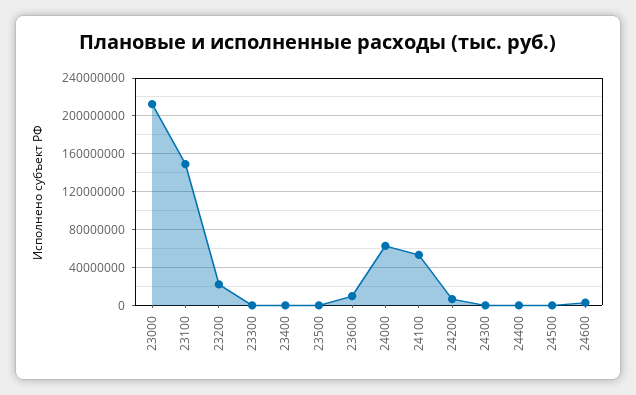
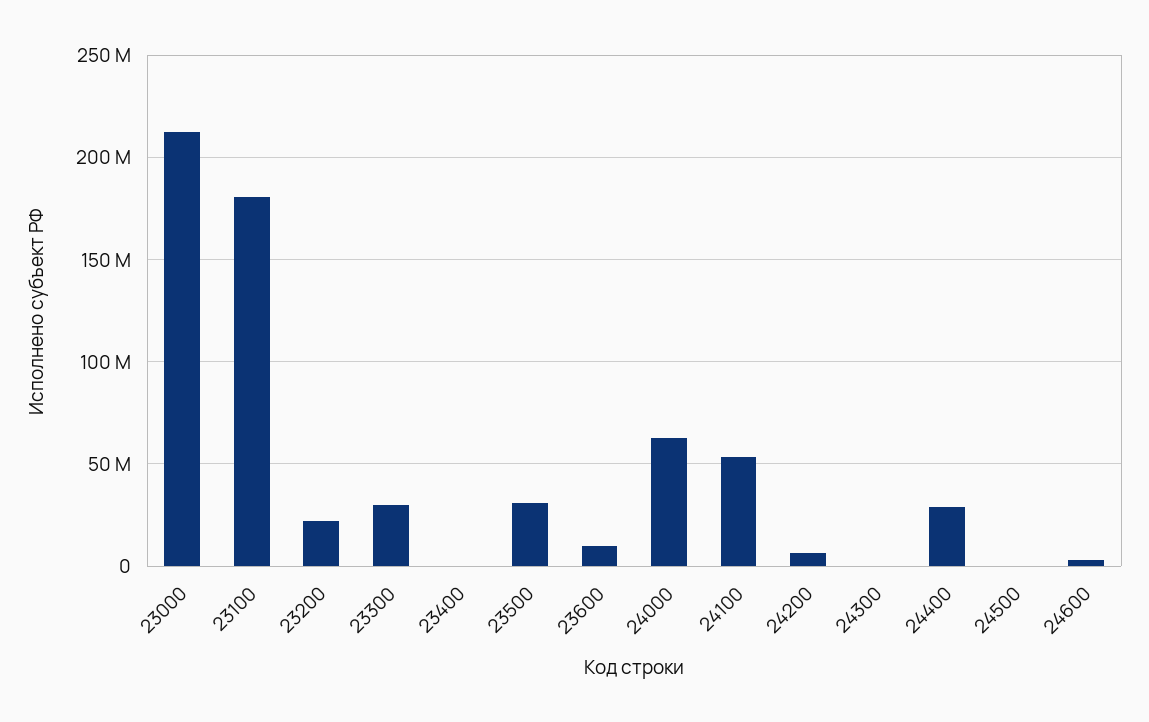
  {
    "23000": 215000000,
-   "23100": 150000000,
+   "23100": 180000000,
    "23200": 20000000,
-   "23300": 0,
+   "23300": 30000000,
    "23400": 0,
-   "23500": 0,
+   "23500": 30000000,
    "23600": 10000000,
    "24000": 65000000,
    "24100": 55000000,
    "24200": 5000000,
    "24300": 0,
-   "24400": 0,
+   "24400": 30000000,
    "24500": 0,
    "24600": 5000000
  }

